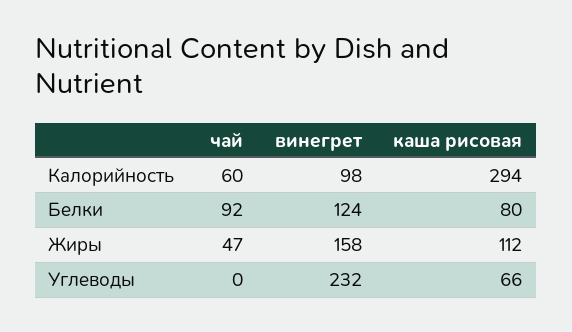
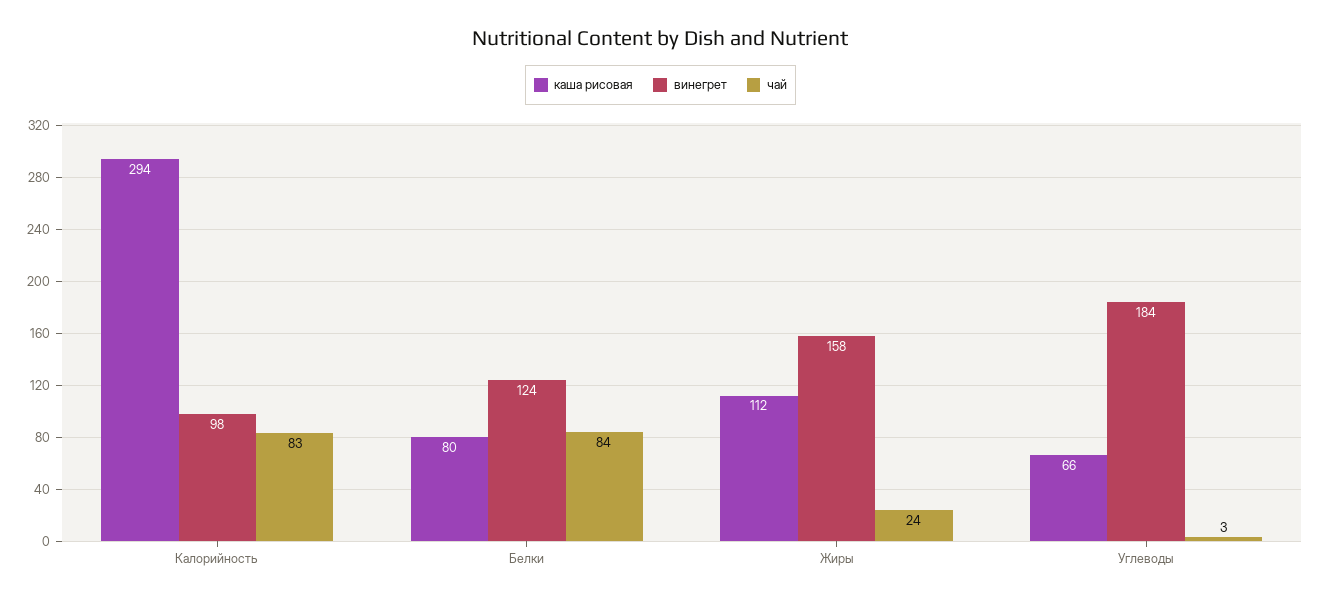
  {
    "чай": {
-     "Калорийность": 60,
+     "Калорийность": 83,
-     "Белки": 92,
+     "Белки": 84,
-     "Жиры": 47,
+     "Жиры": 24,
-     "Углеводы": 0
+     "Углеводы": 3
    },
    "винегрет": {
      "Калорийность": 98,
      "Белки": 124,
      "Жиры": 158,
-     "Углеводы": 232
+     "Углеводы": 184
    },
    "каша рисовая": {
      "Калорийность": 294,
      "Белки": 80,
      "Жиры": 112,
      "Углеводы": 66
    }
  }

